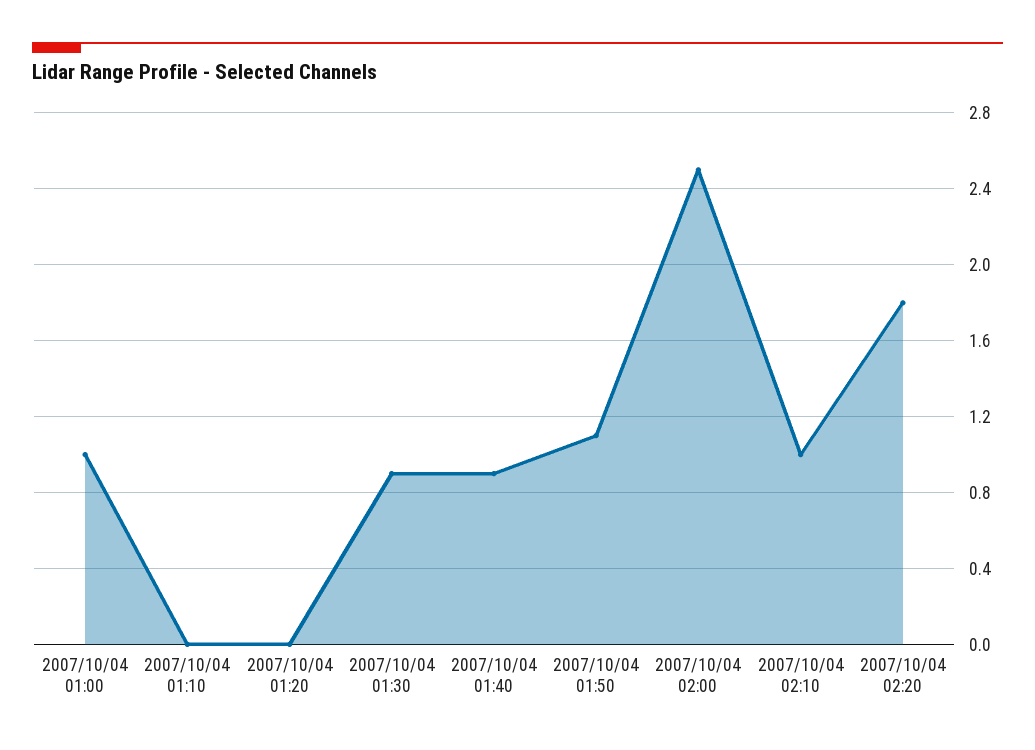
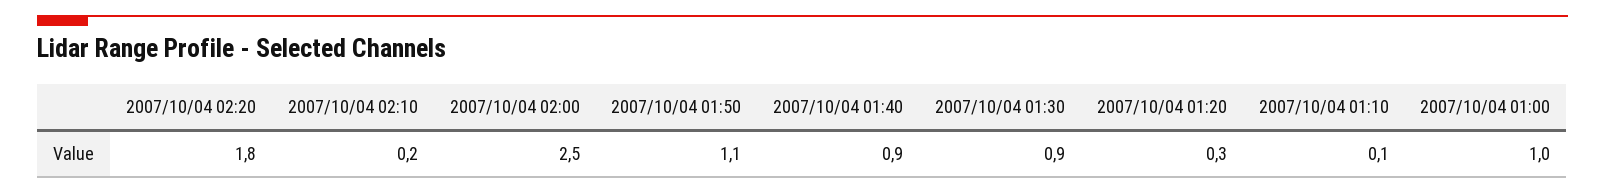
  {
    "2007/10/04 01:00": 1,
-   "2007/10/04 01:10": 0,
+   "2007/10/04 01:10": 0.1,
-   "2007/10/04 01:20": 0,
+   "2007/10/04 01:20": 0.3,
    "2007/10/04 01:30": 0.9,
    "2007/10/04 01:40": 0.9,
    "2007/10/04 01:50": 1.1,
    "2007/10/04 02:00": 2.5,
-   "2007/10/04 02:10": 1,
+   "2007/10/04 02:10": 0.2,
    "2007/10/04 02:20": 1.8
  }

